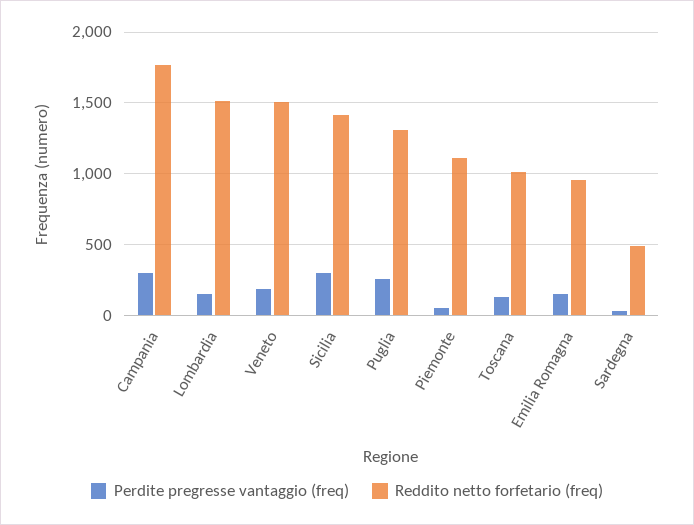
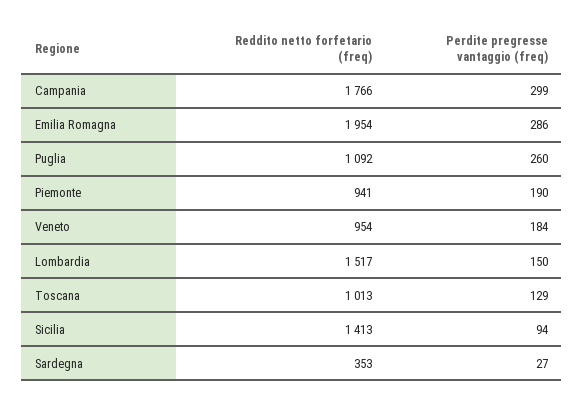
  {
    "Perdite pregresse vantaggio (freq)": {
      "Campania": 299,
      "Lombardia": 150,
      "Veneto": 184,
-     "Sicilia": 300,
+     "Sicilia": 94,
      "Puglia": 260,
-     "Piemonte": 50,
+     "Piemonte": 190,
      "Toscana": 129,
-     "Emilia Romagna": 150,
+     "Emilia Romagna": 286,
      "Sardegna": 27
    },
    "Reddito netto forfetario (freq)": {
      "Campania": 1766,
      "Lombardia": 1517,
-     "Veneto": 1500,
+     "Veneto": 954,
      "Sicilia": 1413,
-     "Puglia": 1300,
+     "Puglia": 1092,
-     "Piemonte": 1100,
+     "Piemonte": 941,
      "Toscana": 1013,
-     "Emilia Romagna": 950,
+     "Emilia Romagna": 1954,
-     "Sardegna": 500
+     "Sardegna": 353
    }
  }

